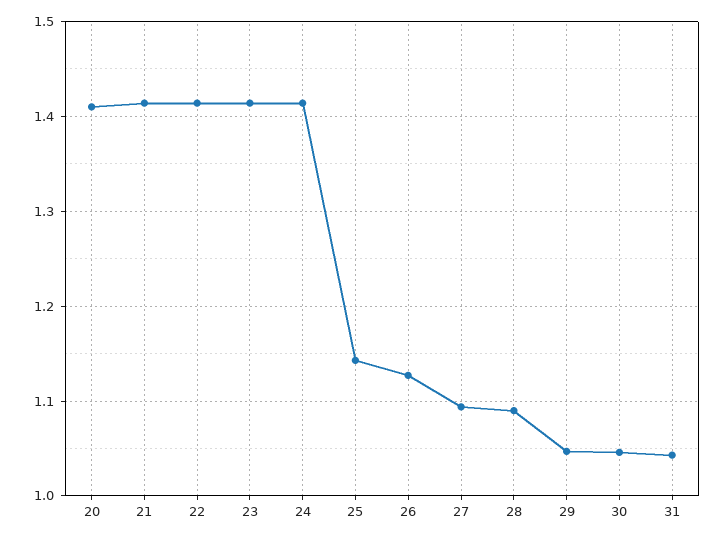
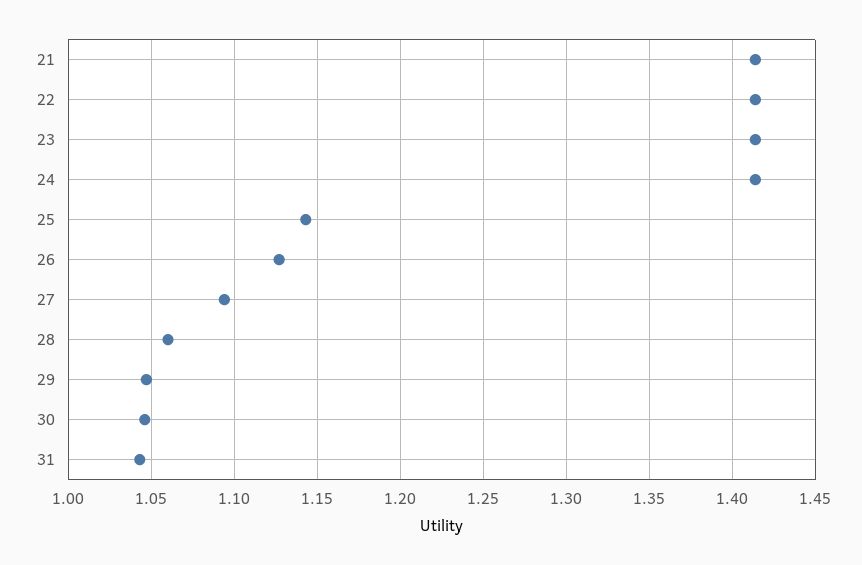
  {
-   "20": 1.41,
    "21": 1.415,
    "22": 1.415,
    "23": 1.415,
    "24": 1.415,
    "25": 1.145,
    "26": 1.125,
    "27": 1.095,
-   "28": 1.09,
+   "28": 1.06,
    "29": 1.045,
    "30": 1.045,
    "31": 1.045
  }

